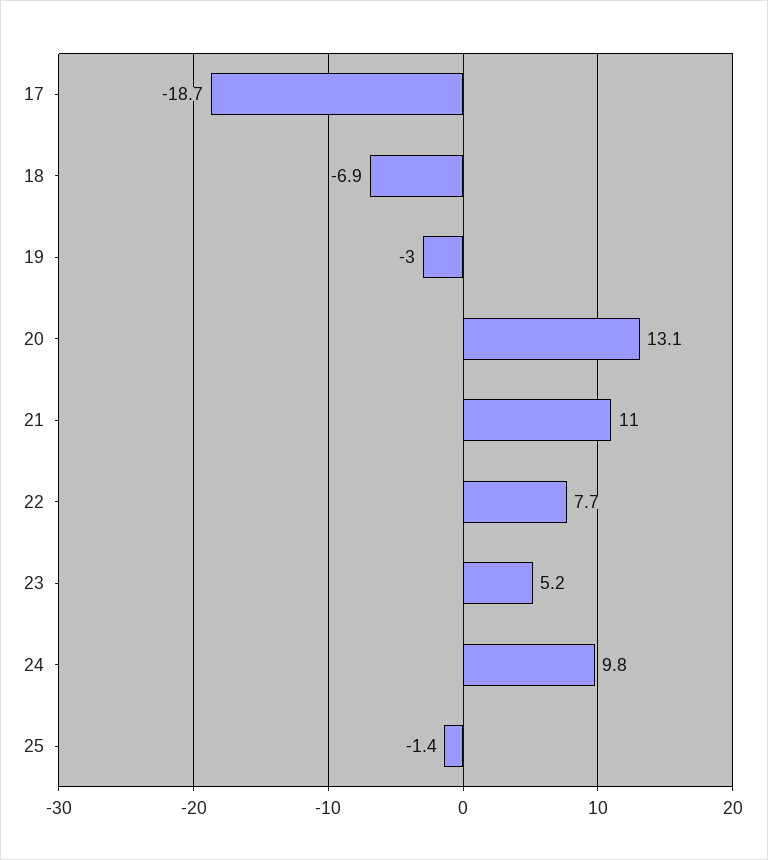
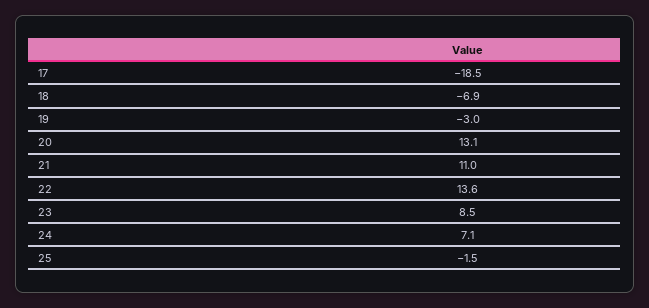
  {
-   "17": -18.7,
+   "17": -18.5,
    "18": -6.9,
    "19": -3,
    "20": 13.1,
    "21": 11,
-   "22": 7.7,
+   "22": 13.6,
-   "23": 5.2,
+   "23": 8.5,
-   "24": 9.8,
+   "24": 7.1,
-   "25": -1.4
+   "25": -1.5
  }

